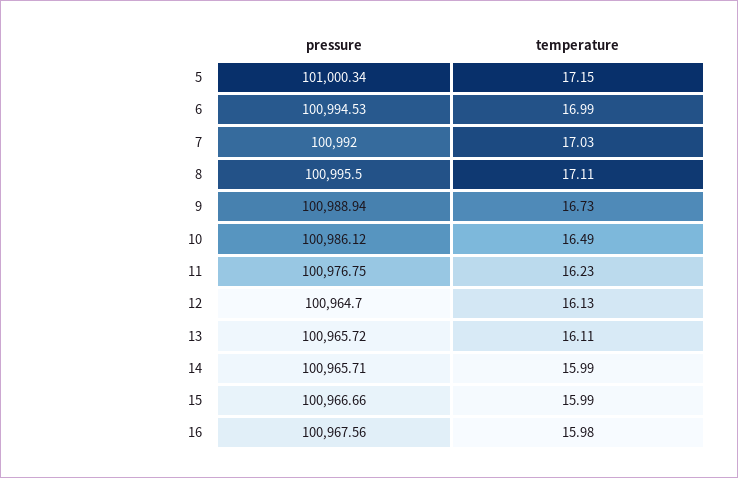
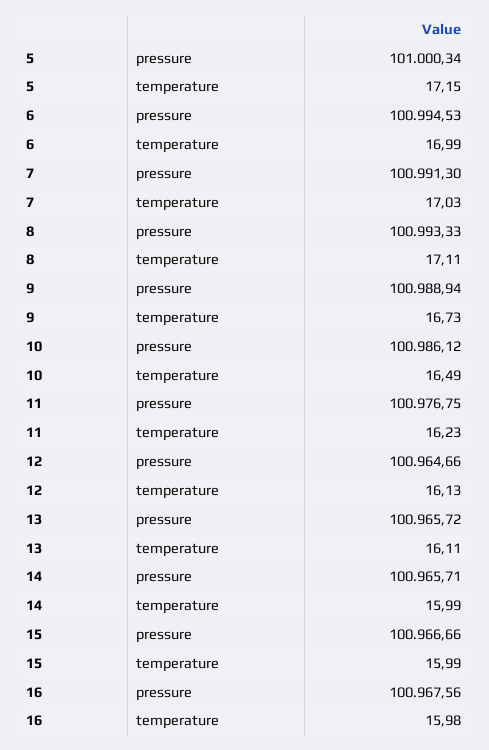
  {
    "pressure": {
      "5": 101000.34,
      "6": 100994.53,
-     "7": 100992,
+     "7": 100991.3,
-     "8": 100995.5,
+     "8": 100993.33,
      "9": 100988.94,
      "10": 100986.12,
      "11": 100976.75,
-     "12": 100964.7,
+     "12": 100964.66,
      "13": 100965.72,
      "14": 100965.71,
      "15": 100966.66,
      "16": 100967.56
    },
    "temperature": {
      "5": 17.15,
      "6": 16.99,
      "7": 17.03,
      "8": 17.11,
      "9": 16.73,
      "10": 16.49,
      "11": 16.23,
      "12": 16.13,
      "13": 16.11,
      "14": 15.99,
      "15": 15.99,
      "16": 15.98
    }
  }

